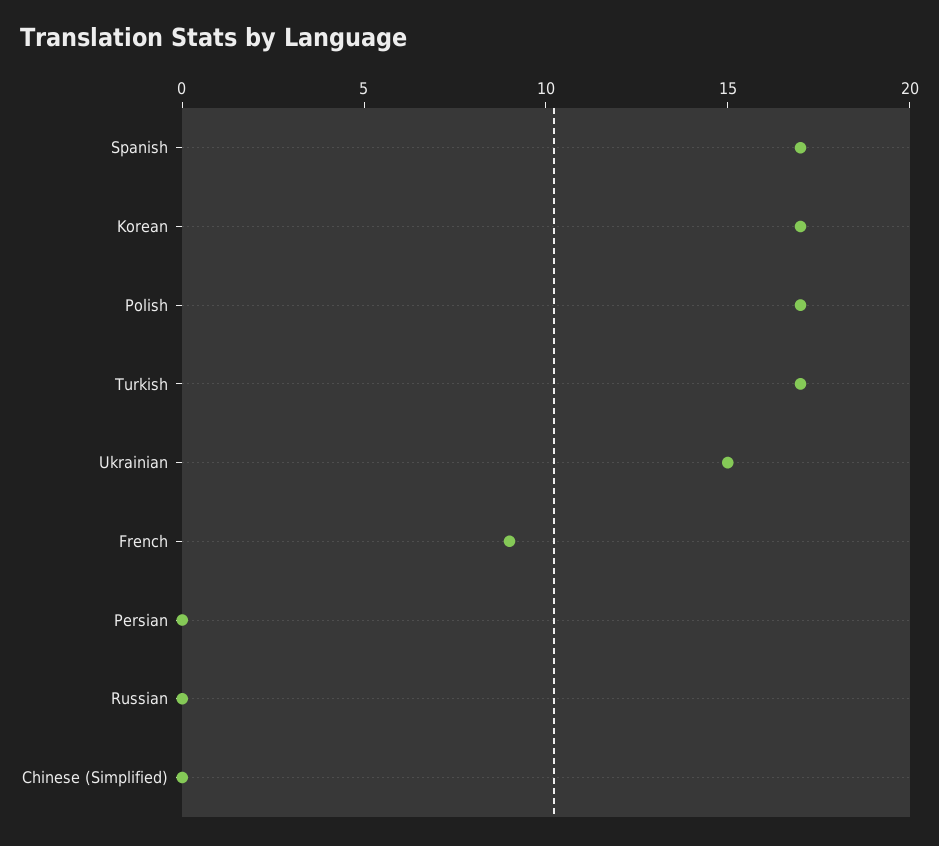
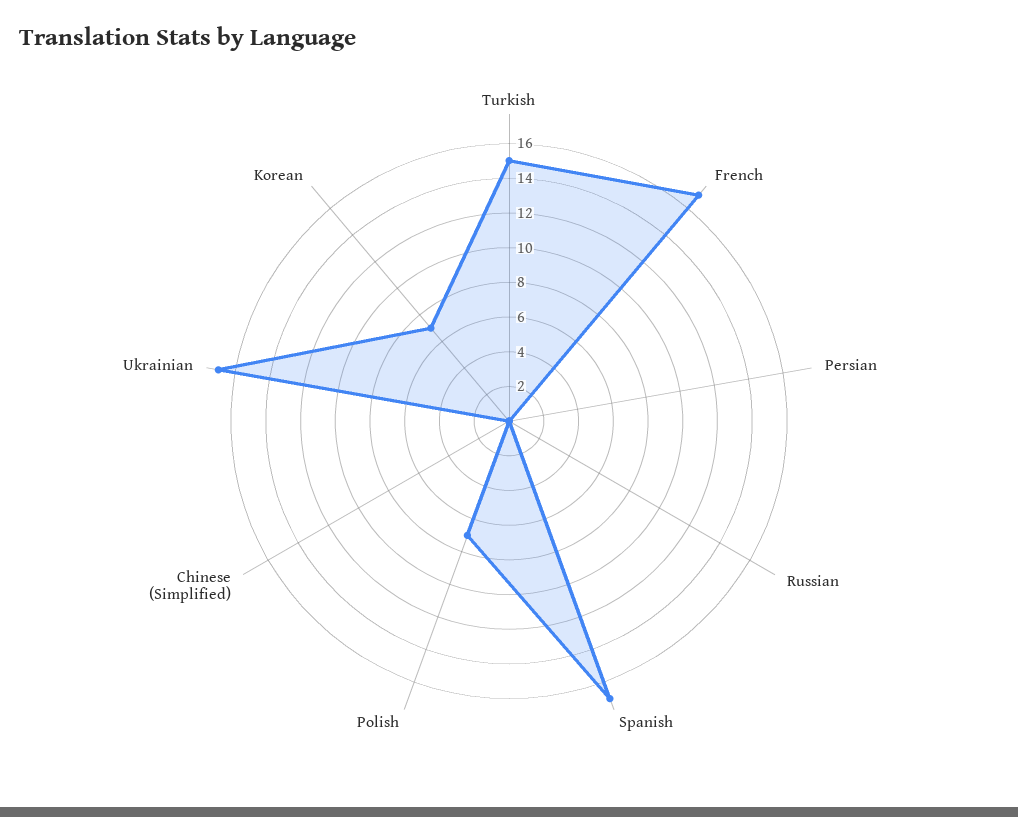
  {
    "Spanish": 17,
-   "Korean": 17,
+   "Korean": 7,
-   "Polish": 17,
+   "Polish": 7,
-   "Turkish": 17,
+   "Turkish": 15,
-   "Ukrainian": 15,
+   "Ukrainian": 17,
-   "French": 9,
+   "French": 17,
    "Persian": 0,
    "Russian": 0,
    "Chinese (Simplified)": 0
  }

